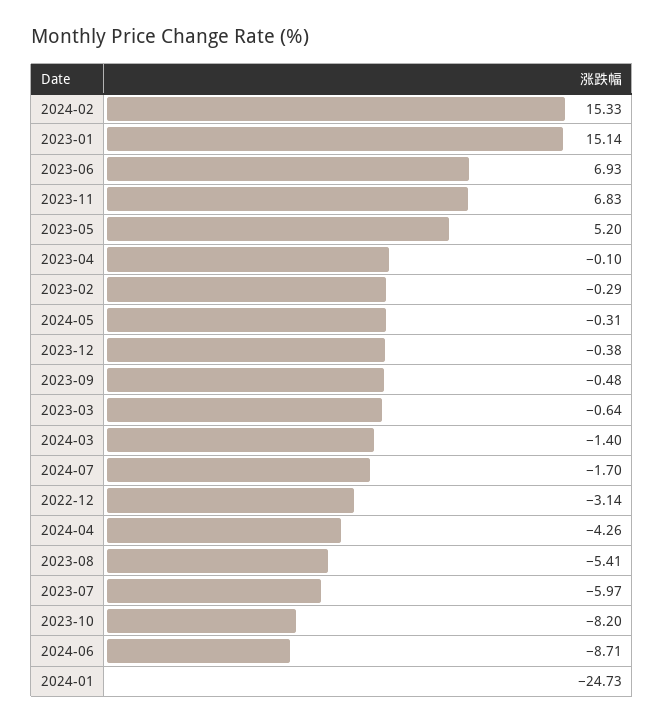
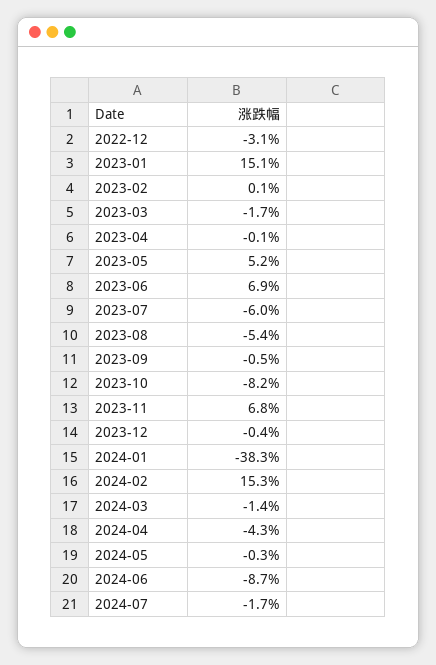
  {
    "2024-02": 15.33,
    "2023-01": 15.14,
    "2023-06": 6.93,
    "2023-11": 6.83,
    "2023-05": 5.2,
    "2023-04": -0.1,
-   "2023-02": -0.29,
+   "2023-02": 0.1,
    "2024-05": -0.31,
    "2023-12": -0.38,
    "2023-09": -0.48,
-   "2023-03": -0.64,
+   "2023-03": -1.7,
    "2024-03": -1.4,
    "2024-07": -1.7,
    "2022-12": -3.14,
    "2024-04": -4.26,
    "2023-08": -5.41,
    "2023-07": -5.97,
    "2023-10": -8.2,
    "2024-06": -8.71,
-   "2024-01": -24.73
+   "2024-01": -38.3
  }

